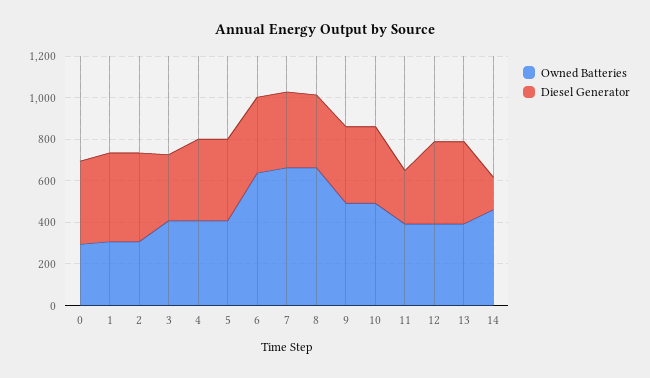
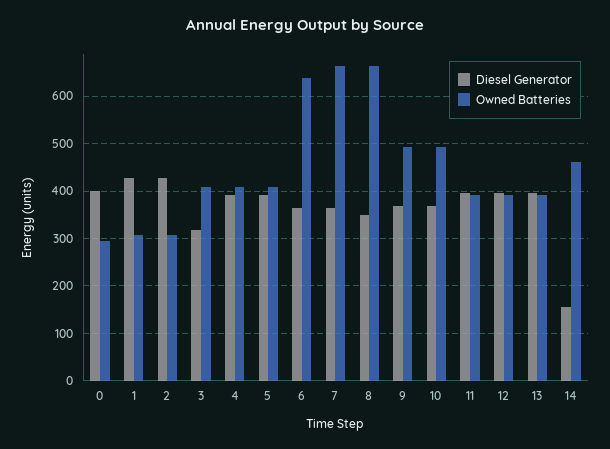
  {
    "Owned Batteries": {
      "0": 300,
      "1": 300,
      "2": 300,
      "3": 400,
      "4": 400,
      "5": 400,
      "6": 640,
      "7": 660,
      "8": 660,
      "9": 500,
      "10": 500,
      "11": 400,
      "12": 400,
      "13": 400,
      "14": 460
    },
    "Diesel Generator": {
      "0": 400,
      "1": 420,
      "2": 420,
      "3": 320,
      "4": 400,
      "5": 400,
      "6": 360,
      "7": 360,
      "8": 360,
      "9": 360,
      "10": 360,
-     "11": 250,
+     "11": 400,
      "12": 400,
      "13": 400,
      "14": 160
    }
  }

